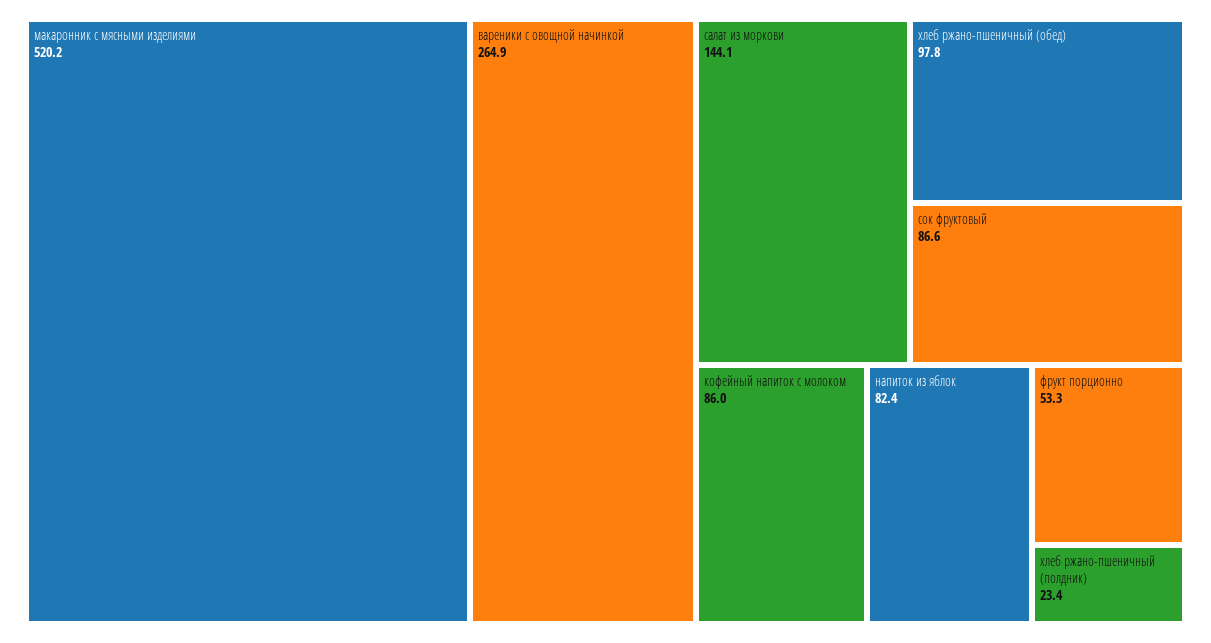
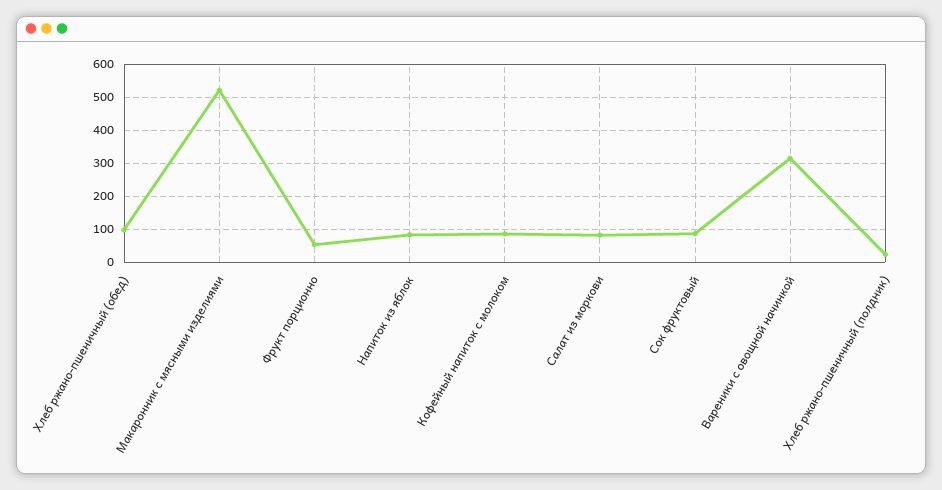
  {
    "макаронник с мясными изделиями": 520.2,
-   "вареники с овощной начинкой": 264.9,
+   "вареники с овощной начинкой": 320,
-   "салат из моркови": 144.1,
+   "салат из моркови": 80,
    "хлеб ржано-пшеничный (обед)": 97.8,
    "сок фруктовый": 86.6,
    "кофейный напиток с молоком": 86,
    "напиток из яблок": 82.4,
    "фрукт порционно": 53.3,
    "хлеб ржано-пшеничный (полдник)": 23.4
  }

